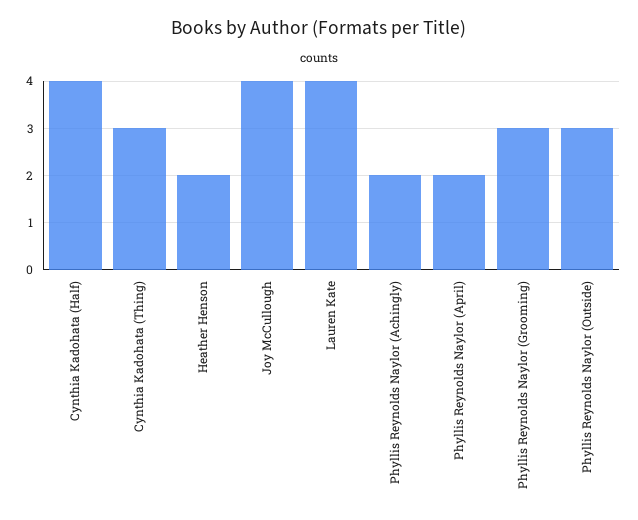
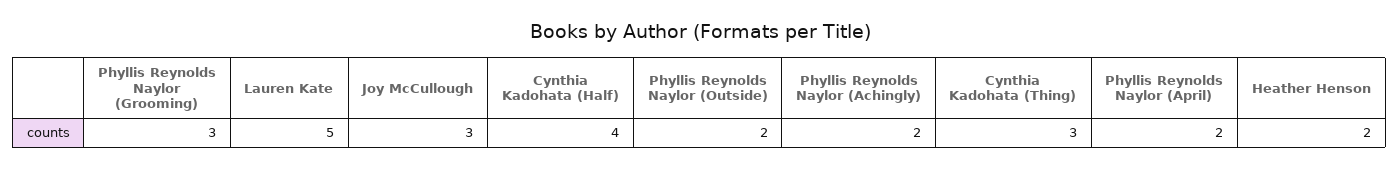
  {
    "Cynthia Kadohata (Half)": 4,
    "Cynthia Kadohata (Thing)": 3,
    "Heather Henson": 2,
-   "Joy McCullough": 4,
+   "Joy McCullough": 3,
-   "Lauren Kate": 4,
+   "Lauren Kate": 5,
    "Phyllis Reynolds Naylor (Achingly)": 2,
    "Phyllis Reynolds Naylor (April)": 2,
    "Phyllis Reynolds Naylor (Grooming)": 3,
-   "Phyllis Reynolds Naylor (Outside)": 3
+   "Phyllis Reynolds Naylor (Outside)": 2
  }

